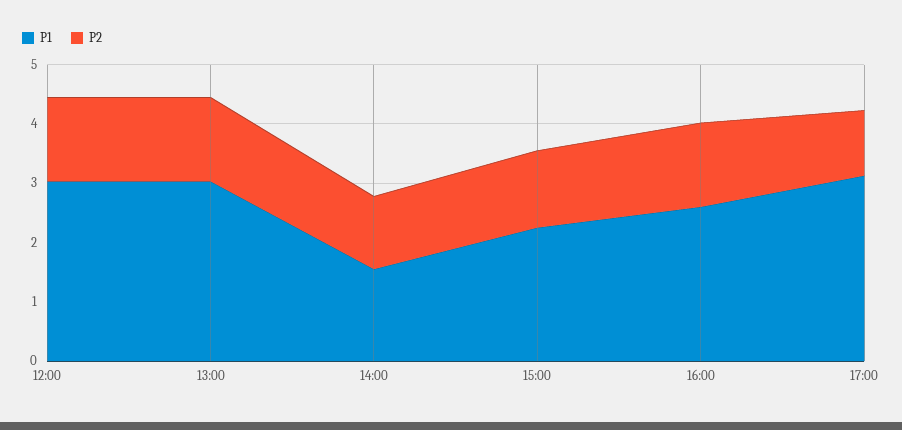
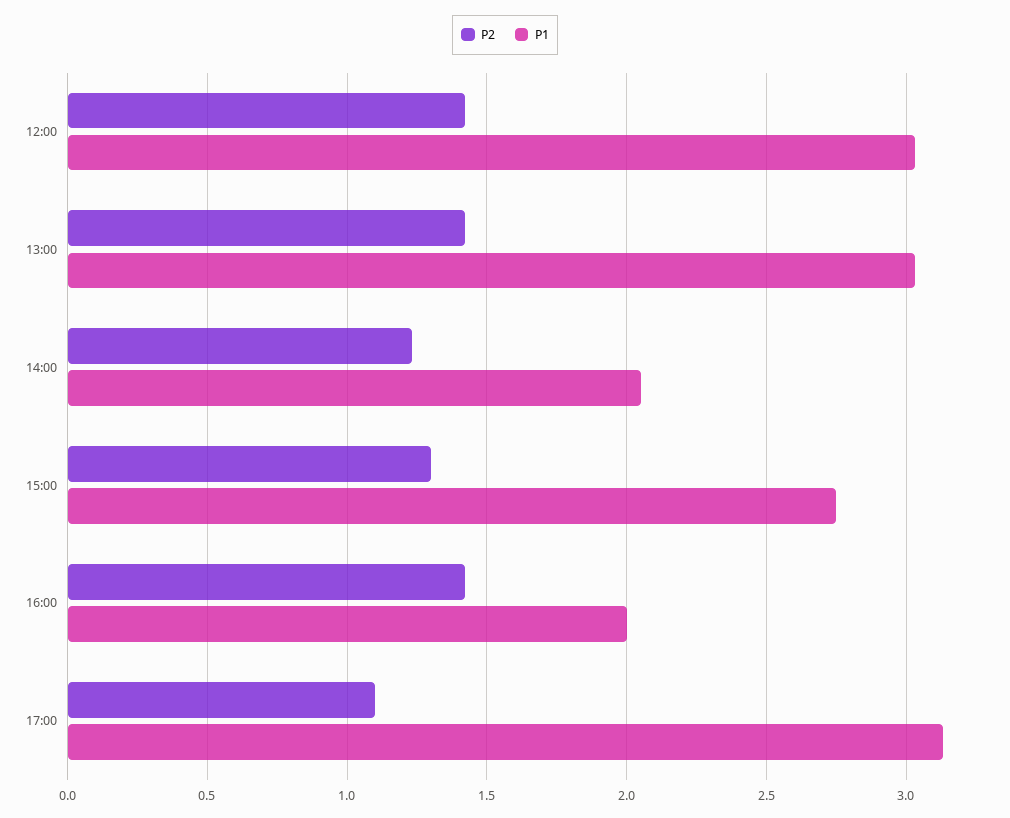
  {
    "P1": {
      "12:00": 3.05,
      "13:00": 3.05,
-     "14:00": 1.6,
+     "14:00": 2.05,
-     "15:00": 2.2,
+     "15:00": 2.75,
-     "16:00": 2.6,
+     "16:00": 2,
      "17:00": 3.15
    },
    "P2": {
      "12:00": 1.4,
      "13:00": 1.4,
      "14:00": 1.25,
      "15:00": 1.3,
      "16:00": 1.4,
      "17:00": 1.1
    }
  }

